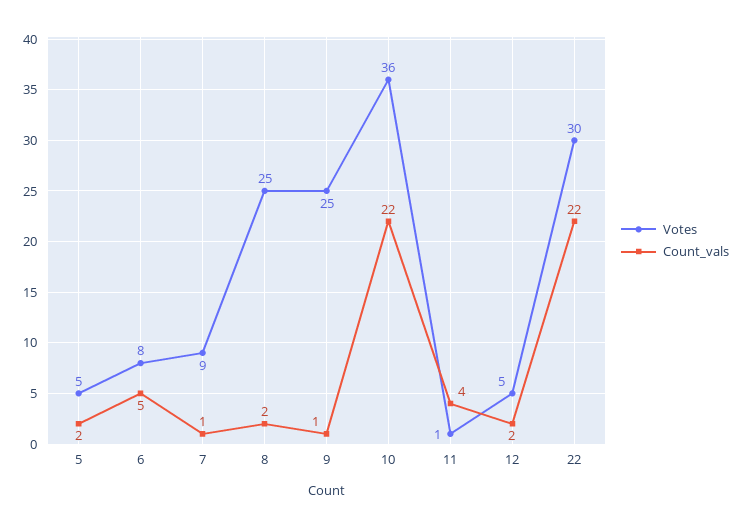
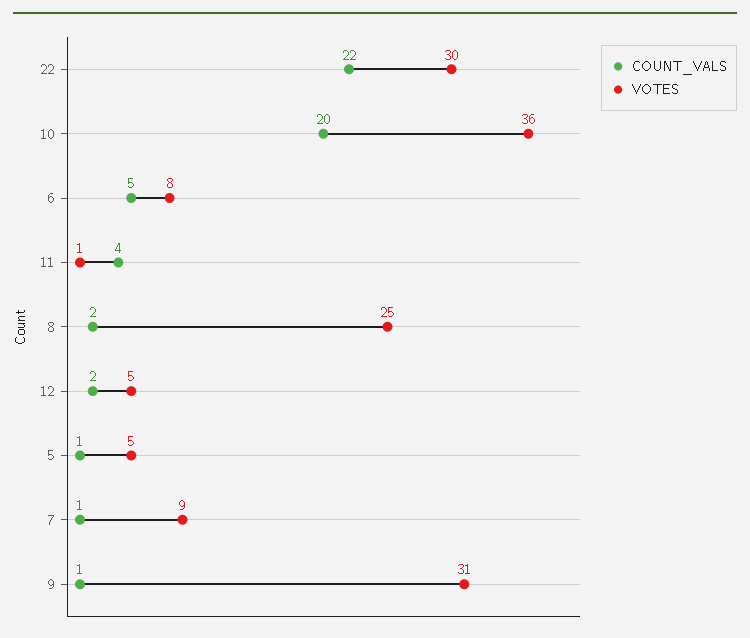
  {
    "Votes": {
      "5": 5,
      "6": 8,
      "7": 9,
      "8": 25,
-     "9": 25,
+     "9": 31,
      "10": 36,
      "11": 1,
      "12": 5,
      "22": 30
    },
    "Count_vals": {
-     "5": 2,
+     "5": 1,
      "6": 5,
      "7": 1,
      "8": 2,
      "9": 1,
-     "10": 22,
+     "10": 20,
      "11": 4,
      "12": 2,
      "22": 22
    }
  }

